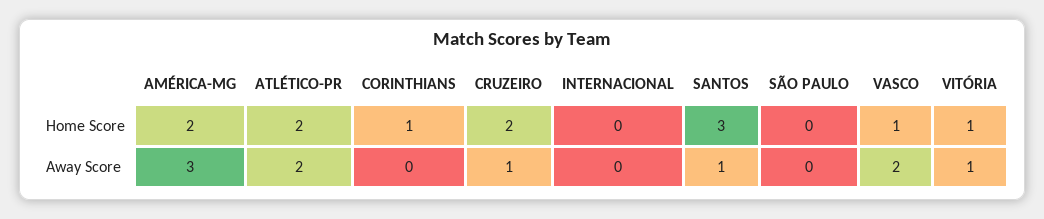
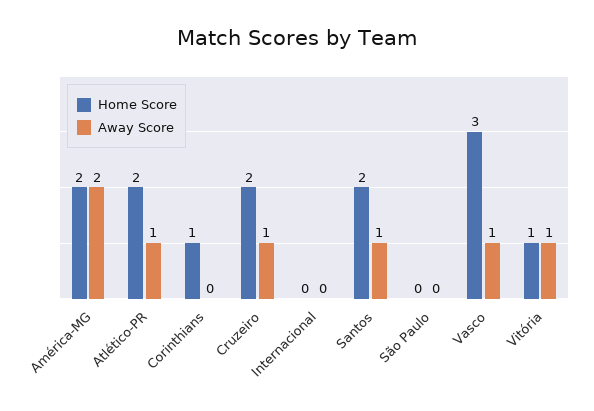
  {
    "Home Score": {
      "AMÉRICA-MG": 2,
      "ATLÉTICO-PR": 2,
      "CORINTHIANS": 1,
      "CRUZEIRO": 2,
      "INTERNACIONAL": 0,
-     "SANTOS": 3,
+     "SANTOS": 2,
      "SÃO PAULO": 0,
-     "VASCO": 1,
+     "VASCO": 3,
      "VITÓRIA": 1
    },
    "Away Score": {
-     "AMÉRICA-MG": 3,
+     "AMÉRICA-MG": 2,
-     "ATLÉTICO-PR": 2,
+     "ATLÉTICO-PR": 1,
      "CORINTHIANS": 0,
      "CRUZEIRO": 1,
      "INTERNACIONAL": 0,
      "SANTOS": 1,
      "SÃO PAULO": 0,
-     "VASCO": 2,
+     "VASCO": 1,
      "VITÓRIA": 1
    }
  }

